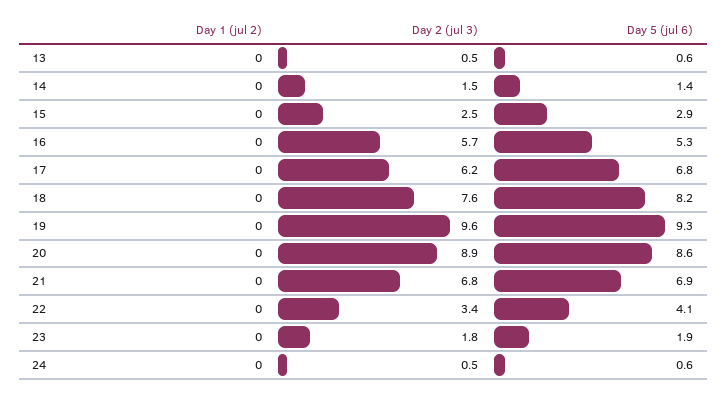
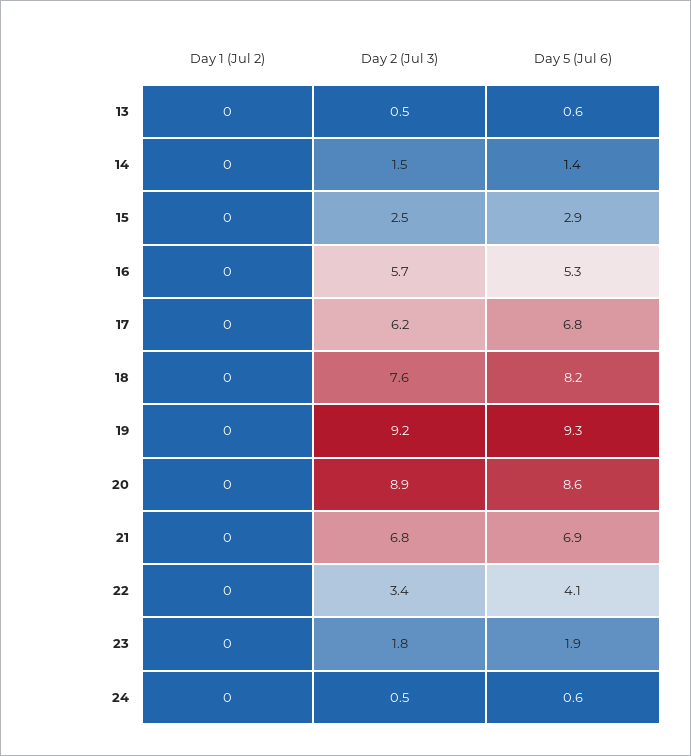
  {
    "Day 1 (jul 2)": {
      "13": 0,
      "14": 0,
      "15": 0,
      "16": 0,
      "17": 0,
      "18": 0,
      "19": 0,
      "20": 0,
      "21": 0,
      "22": 0,
      "23": 0,
      "24": 0
    },
    "Day 2 (jul 3)": {
      "13": 0.5,
      "14": 1.5,
      "15": 2.5,
      "16": 5.7,
      "17": 6.2,
      "18": 7.6,
-     "19": 9.6,
+     "19": 9.2,
      "20": 8.9,
      "21": 6.8,
      "22": 3.4,
      "23": 1.8,
      "24": 0.5
    },
    "Day 5 (jul 6)": {
      "13": 0.6,
      "14": 1.4,
      "15": 2.9,
      "16": 5.3,
      "17": 6.8,
      "18": 8.2,
      "19": 9.3,
      "20": 8.6,
      "21": 6.9,
      "22": 4.1,
      "23": 1.9,
      "24": 0.6
    }
  }

